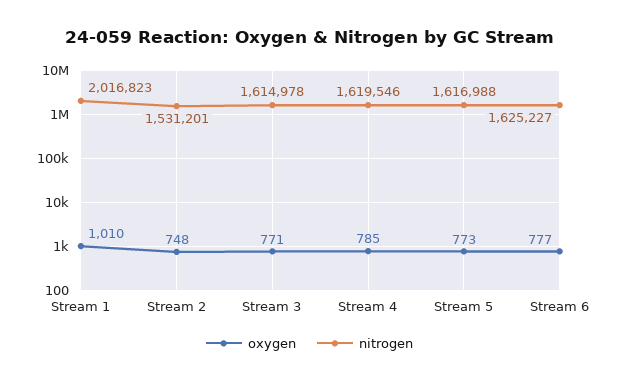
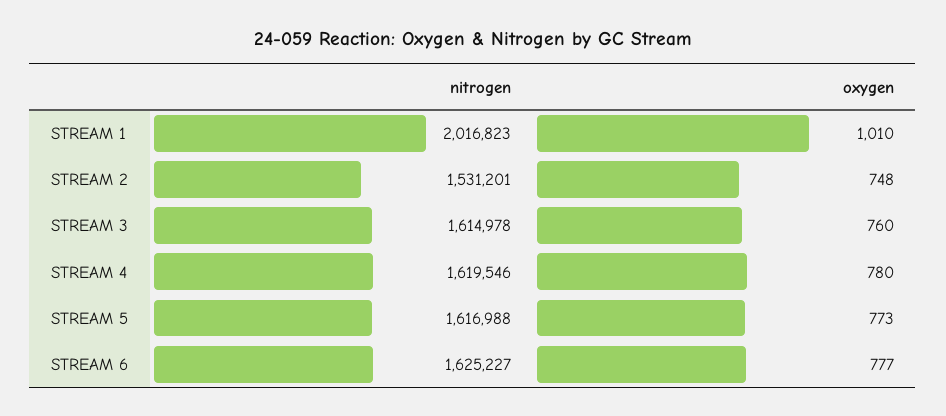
  {
    "oxygen": {
      "Stream 1": 1010,
      "Stream 2": 748,
-     "Stream 3": 771,
+     "Stream 3": 760,
-     "Stream 4": 785,
+     "Stream 4": 780,
      "Stream 5": 773,
      "Stream 6": 777
    },
    "nitrogen": {
      "Stream 1": 2016823,
      "Stream 2": 1531201,
      "Stream 3": 1614978,
      "Stream 4": 1619546,
      "Stream 5": 1616988,
      "Stream 6": 1625227
    }
  }

